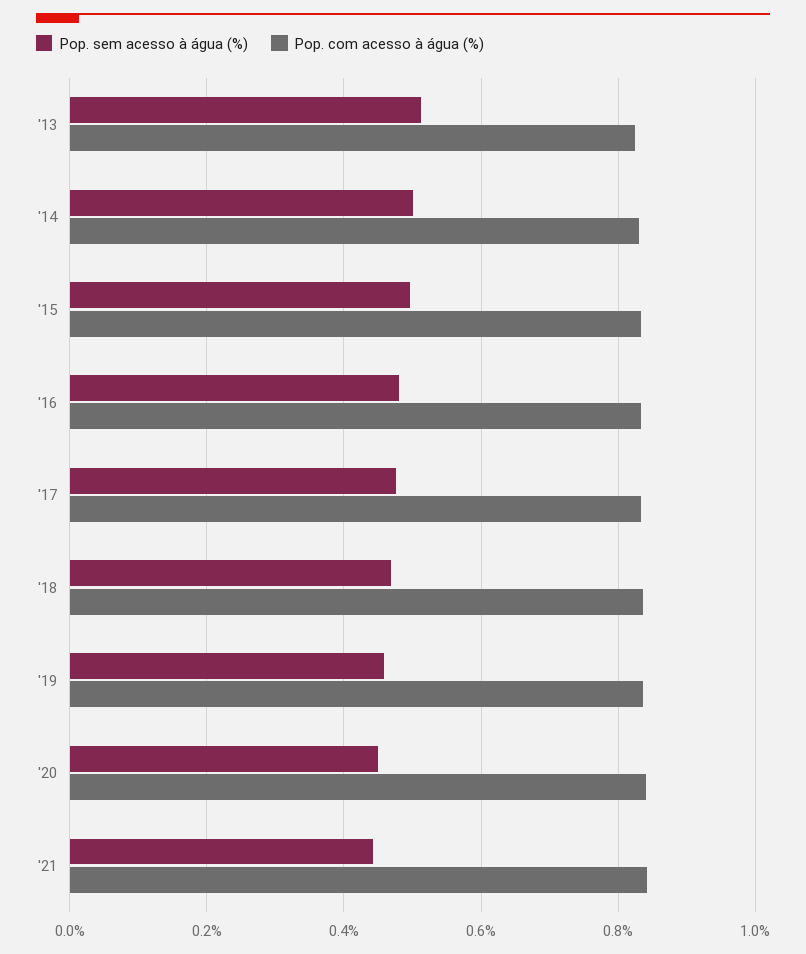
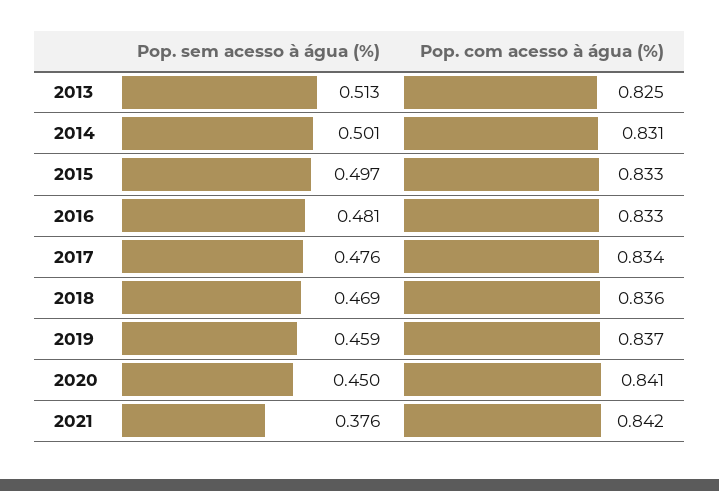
  {
    "Pop. sem acesso à água (%)": {
      "'13": 0.513,
      "'14": 0.501,
      "'15": 0.497,
      "'16": 0.481,
      "'17": 0.476,
      "'18": 0.469,
      "'19": 0.459,
      "'20": 0.45,
-     "'21": 0.44
+     "'21": 0.376
    },
    "Pop. com acesso à água (%)": {
      "'13": 0.825,
      "'14": 0.831,
      "'15": 0.833,
      "'16": 0.833,
      "'17": 0.834,
      "'18": 0.836,
      "'19": 0.837,
      "'20": 0.841,
      "'21": 0.842
    }
  }

